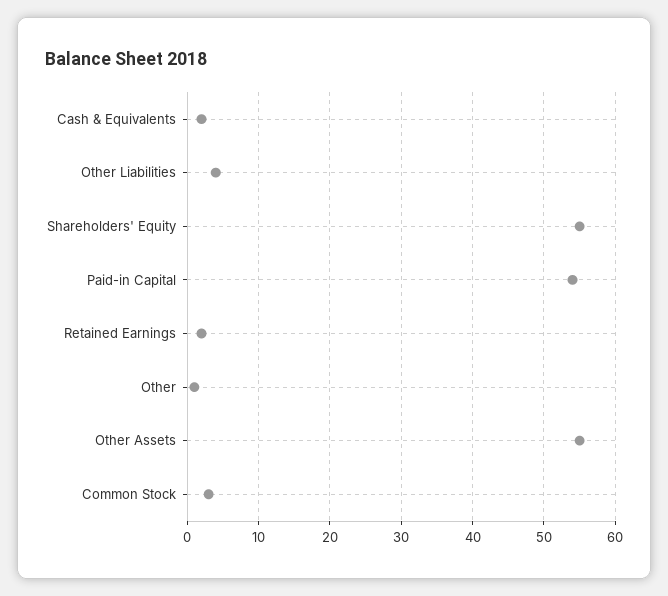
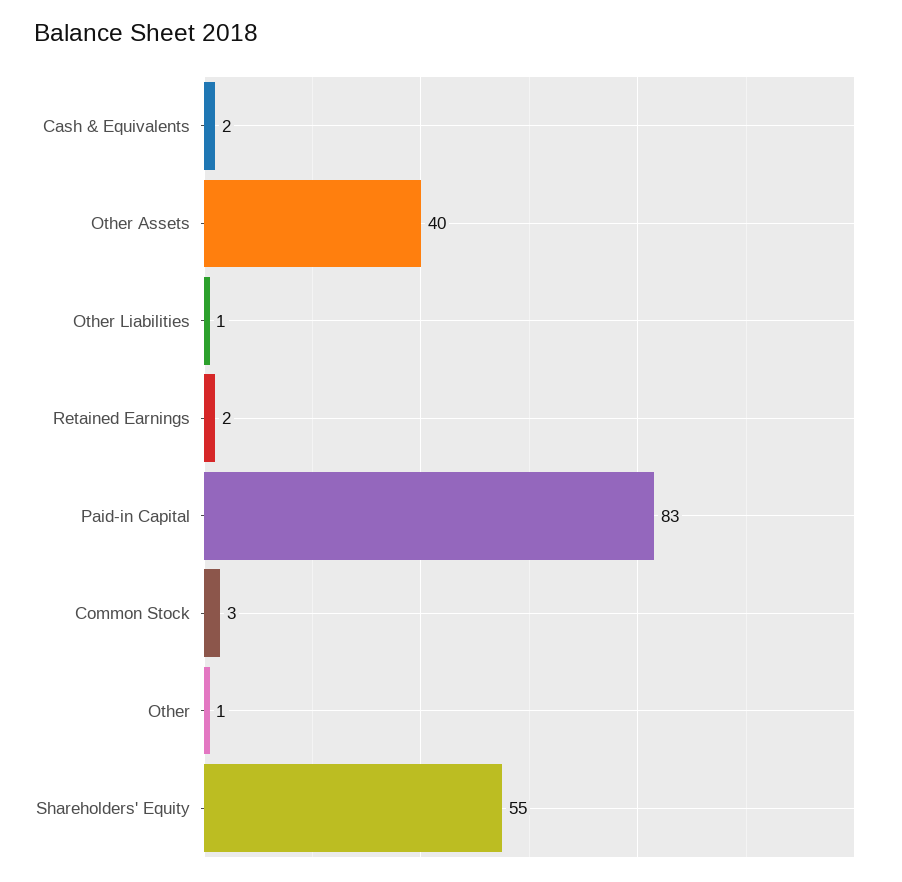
  {
    "Cash & Equivalents": 2,
-   "Other Liabilities": 4,
+   "Other Liabilities": 1,
    "Shareholders' Equity": 55,
-   "Paid-in Capital": 54,
+   "Paid-in Capital": 83,
    "Retained Earnings": 2,
    "Other": 1,
-   "Other Assets": 55,
+   "Other Assets": 40,
    "Common Stock": 3
  }

